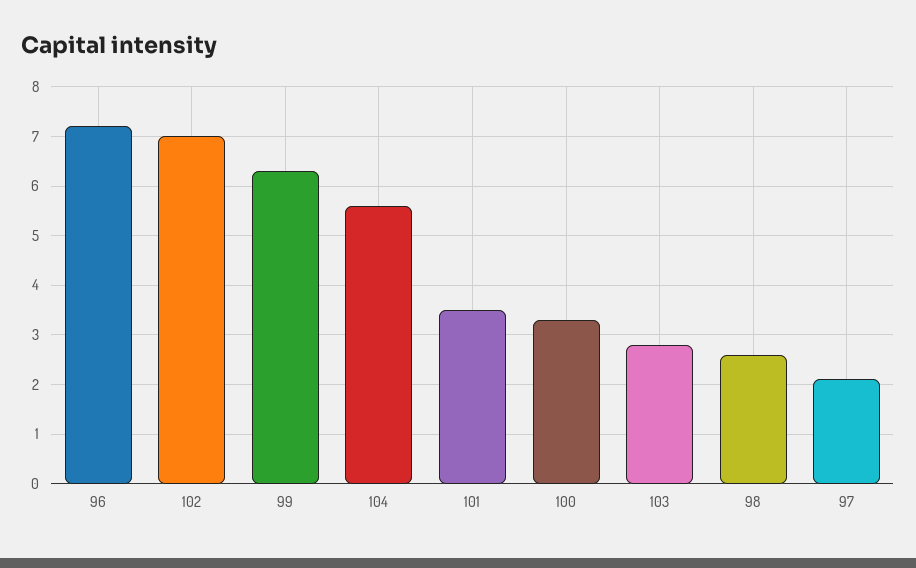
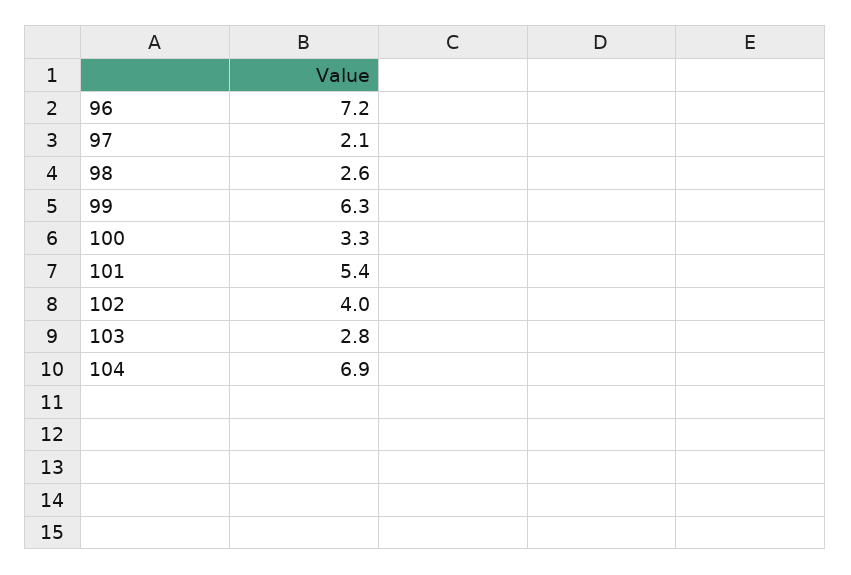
  {
    "96": 7.2,
-   "102": 7,
+   "102": 4,
    "99": 6.3,
-   "104": 5.5,
+   "104": 6.9,
-   "101": 3.5,
+   "101": 5.4,
    "100": 3.3,
    "103": 2.8,
    "98": 2.6,
    "97": 2.1
  }

